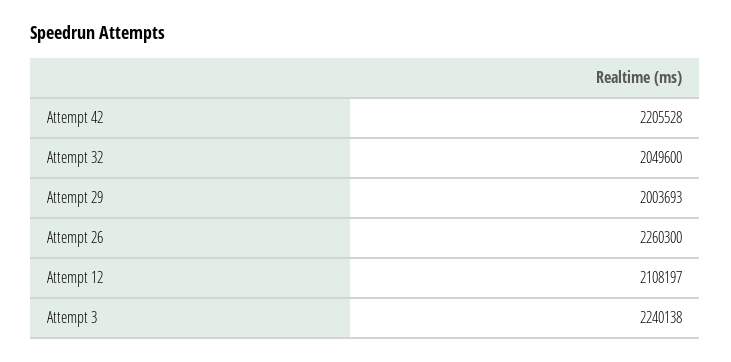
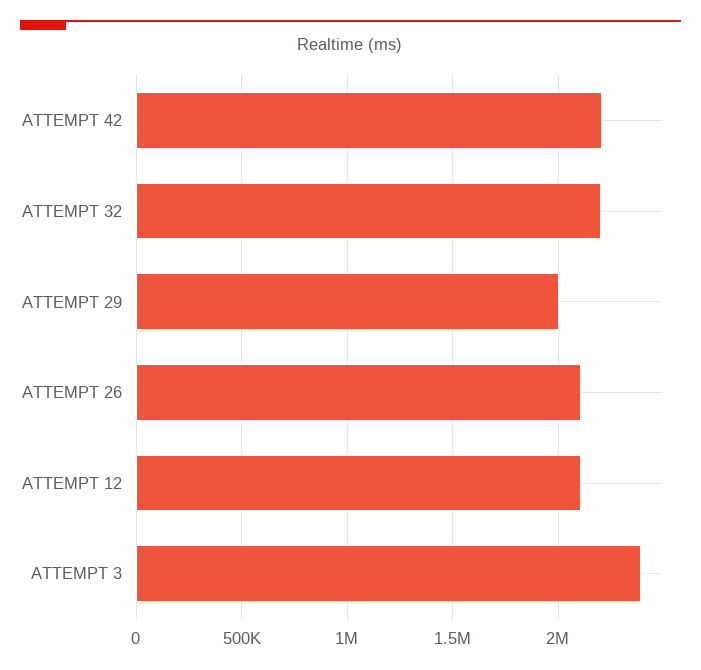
  {
    "Attempt 42": 2205528,
-   "Attempt 32": 2049600,
+   "Attempt 32": 2200000,
    "Attempt 29": 2003693,
-   "Attempt 26": 2260300,
+   "Attempt 26": 2100000,
    "Attempt 12": 2108197,
-   "Attempt 3": 2240138
+   "Attempt 3": 2400000
  }

